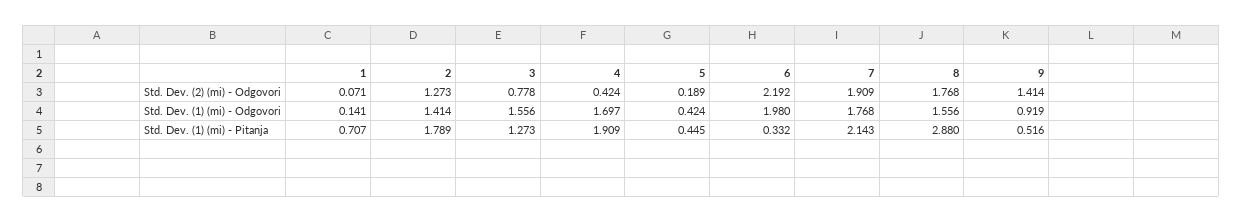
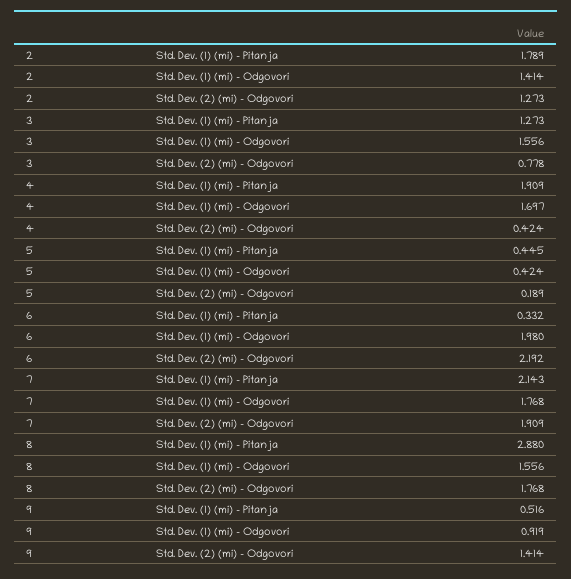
  {
-   "1": {
-     "Std. Dev. (2) (mi) - Odgovori": 0.071,
-     "Std. Dev. (1) (mi) - Odgovori": 0.141,
-     "Std. Dev. (1) (mi) - Pitanja": 0.707
-   },
    "2": {
      "Std. Dev. (2) (mi) - Odgovori": 1.273,
      "Std. Dev. (1) (mi) - Odgovori": 1.414,
      "Std. Dev. (1) (mi) - Pitanja": 1.789
    },
    "3": {
      "Std. Dev. (2) (mi) - Odgovori": 0.778,
      "Std. Dev. (1) (mi) - Odgovori": 1.556,
      "Std. Dev. (1) (mi) - Pitanja": 1.273
    },
    "4": {
      "Std. Dev. (2) (mi) - Odgovori": 0.424,
      "Std. Dev. (1) (mi) - Odgovori": 1.697,
      "Std. Dev. (1) (mi) - Pitanja": 1.909
    },
    "5": {
      "Std. Dev. (2) (mi) - Odgovori": 0.189,
      "Std. Dev. (1) (mi) - Odgovori": 0.424,
      "Std. Dev. (1) (mi) - Pitanja": 0.445
    },
    "6": {
      "Std. Dev. (2) (mi) - Odgovori": 2.192,
      "Std. Dev. (1) (mi) - Odgovori": 1.98,
      "Std. Dev. (1) (mi) - Pitanja": 0.332
    },
    "7": {
      "Std. Dev. (2) (mi) - Odgovori": 1.909,
      "Std. Dev. (1) (mi) - Odgovori": 1.768,
      "Std. Dev. (1) (mi) - Pitanja": 2.143
    },
    "8": {
      "Std. Dev. (2) (mi) - Odgovori": 1.768,
      "Std. Dev. (1) (mi) - Odgovori": 1.556,
      "Std. Dev. (1) (mi) - Pitanja": 2.88
    },
    "9": {
      "Std. Dev. (2) (mi) - Odgovori": 1.414,
      "Std. Dev. (1) (mi) - Odgovori": 0.919,
      "Std. Dev. (1) (mi) - Pitanja": 0.516
    }
  }

